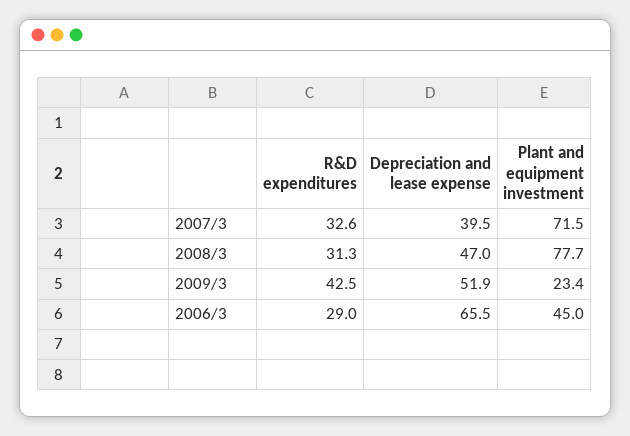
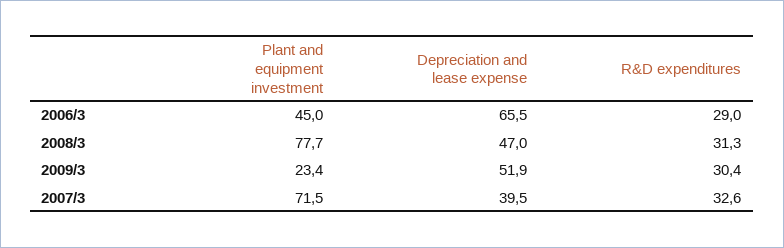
  {
    "R&D expenditures": {
      "2007/3": 32.6,
      "2008/3": 31.3,
-     "2009/3": 42.5,
+     "2009/3": 30.4,
      "2006/3": 29
    },
    "Depreciation and lease expense": {
      "2007/3": 39.5,
      "2008/3": 47,
      "2009/3": 51.9,
      "2006/3": 65.5
    },
    "Plant and equipment investment": {
      "2007/3": 71.5,
      "2008/3": 77.7,
      "2009/3": 23.4,
      "2006/3": 45
    }
  }

